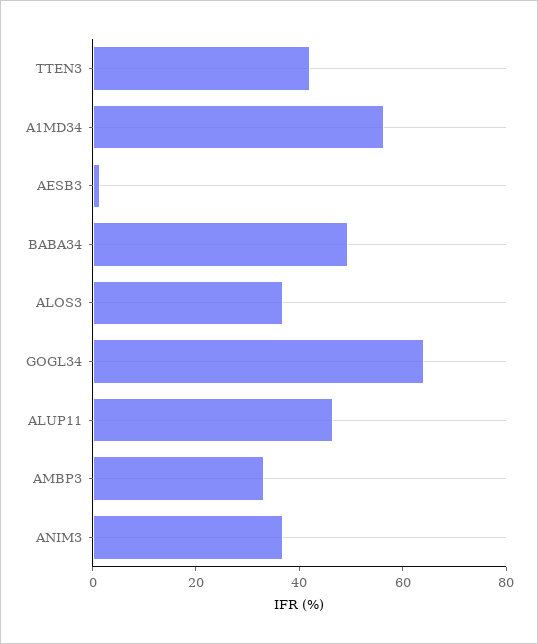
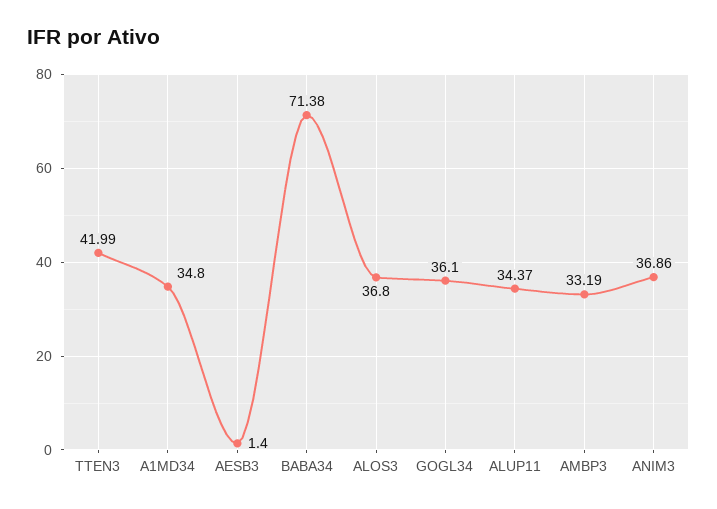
  {
    "TTEN3": 41.99,
-   "A1MD34": 55,
+   "A1MD34": 34.8,
    "AESB3": 1.4,
-   "BABA34": 50,
+   "BABA34": 71.38,
    "ALOS3": 36.8,
-   "GOGL34": 65,
+   "GOGL34": 36.1,
-   "ALUP11": 45,
+   "ALUP11": 34.37,
    "AMBP3": 33.19,
    "ANIM3": 36.86
  }

